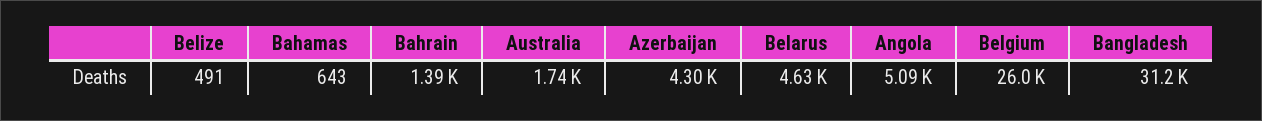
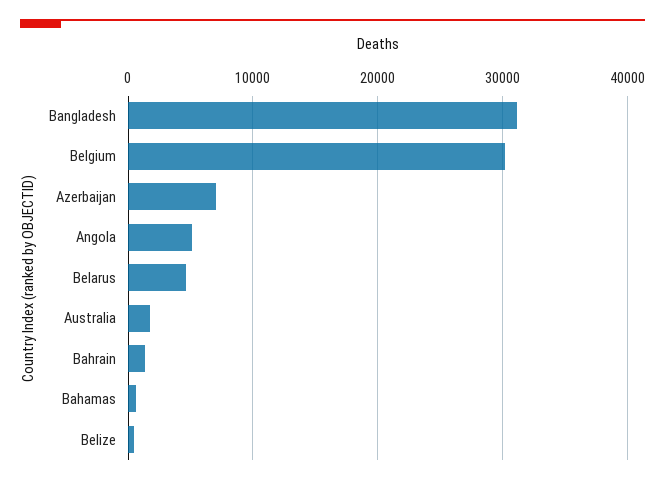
  {
    "Belize": 491,
    "Bahamas": 643,
    "Bahrain": 1390,
    "Australia": 1740,
-   "Azerbaijan": 4300,
+   "Azerbaijan": 7000,
    "Belarus": 4630,
    "Angola": 5090,
-   "Belgium": 26000,
+   "Belgium": 30000,
    "Bangladesh": 31200
  }

